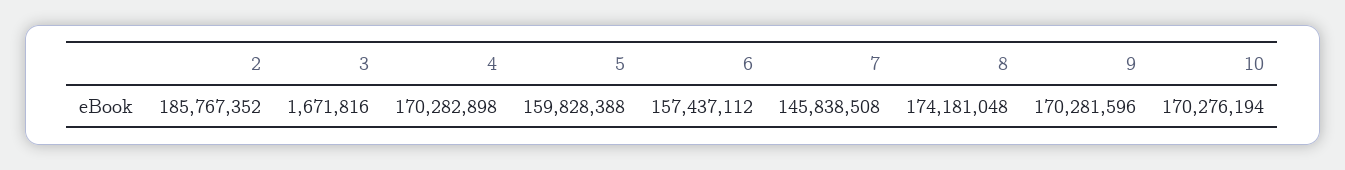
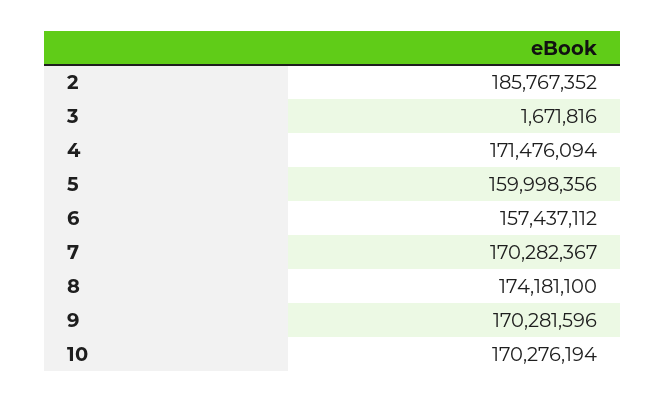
  {
    "2": 185767352,
    "3": 1671816,
-   "4": 170282898,
+   "4": 171476094,
-   "5": 159828388,
+   "5": 159998356,
    "6": 157437112,
-   "7": 145838508,
+   "7": 170282367,
-   "8": 174181048,
+   "8": 174181100,
    "9": 170281596,
    "10": 170276194
  }

